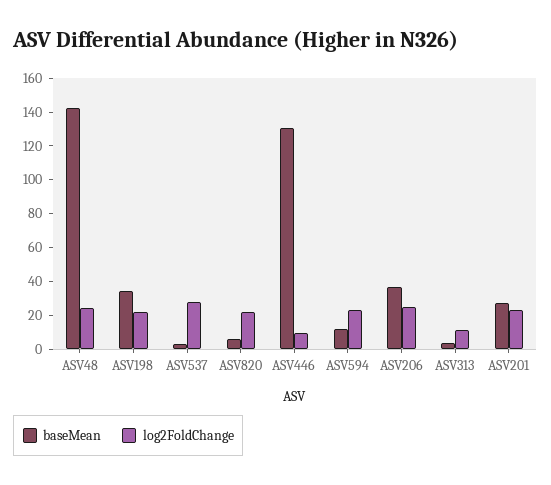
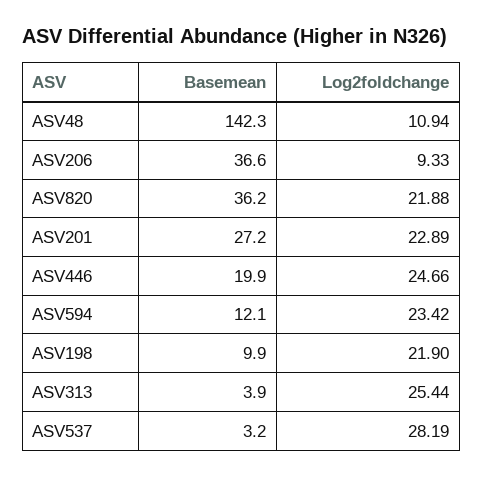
  {
    "baseMean": {
      "ASV48": 142.3,
-     "ASV198": 35,
+     "ASV198": 9.9,
      "ASV537": 3.2,
-     "ASV820": 5,
+     "ASV820": 36.2,
-     "ASV446": 130,
+     "ASV446": 19.9,
      "ASV594": 12.1,
      "ASV206": 36.6,
      "ASV313": 3.9,
      "ASV201": 27.2
    },
    "log2FoldChange": {
-     "ASV48": 25,
+     "ASV48": 10.94,
      "ASV198": 21.9,
      "ASV537": 28.19,
      "ASV820": 21.88,
-     "ASV446": 10,
+     "ASV446": 24.66,
      "ASV594": 23.42,
-     "ASV206": 25,
+     "ASV206": 9.33,
-     "ASV313": 10,
+     "ASV313": 25.44,
      "ASV201": 22.89
    }
  }

